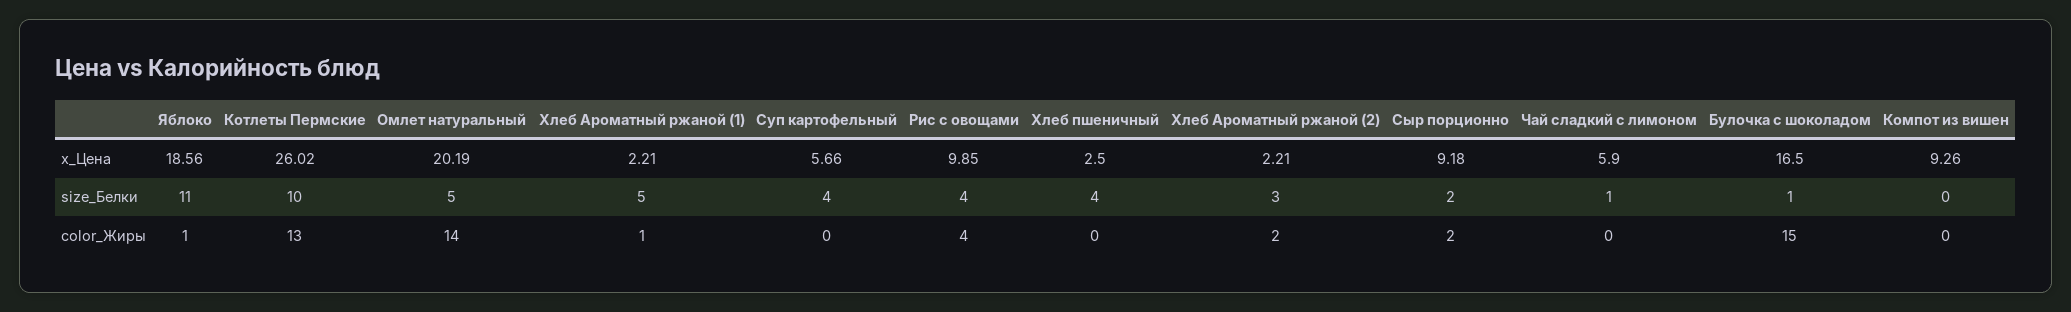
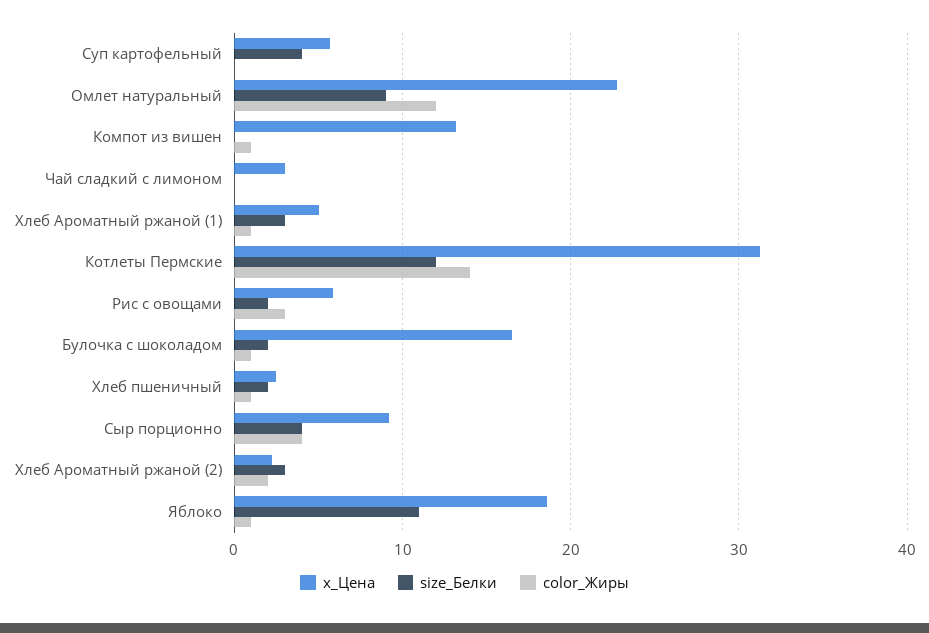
  {
    "x_Цена": {
      "Яблоко": 18.56,
-     "Котлеты Пермские": 26.02,
+     "Котлеты Пермские": 31,
-     "Омлет натуральный": 20.19,
+     "Омлет натуральный": 23,
-     "Хлеб Ароматный ржаной (1)": 2.21,
+     "Хлеб Ароматный ржаной (1)": 5,
      "Суп картофельный": 5.66,
-     "Рис с овощами": 9.85,
+     "Рис с овощами": 6,
      "Хлеб пшеничный": 2.5,
      "Хлеб Ароматный ржаной (2)": 2.21,
      "Сыр порционно": 9.18,
-     "Чай сладкий с лимоном": 5.9,
+     "Чай сладкий с лимоном": 3,
      "Булочка с шоколадом": 16.5,
-     "Компот из вишен": 9.26
+     "Компот из вишен": 13
    },
    "size_Белки": {
      "Яблоко": 11,
-     "Котлеты Пермские": 10,
+     "Котлеты Пермские": 12,
-     "Омлет натуральный": 5,
+     "Омлет натуральный": 9,
-     "Хлеб Ароматный ржаной (1)": 5,
+     "Хлеб Ароматный ржаной (1)": 3,
      "Суп картофельный": 4,
-     "Рис с овощами": 4,
+     "Рис с овощами": 2,
-     "Хлеб пшеничный": 4,
+     "Хлеб пшеничный": 2,
      "Хлеб Ароматный ржаной (2)": 3,
-     "Сыр порционно": 2,
+     "Сыр порционно": 4,
-     "Чай сладкий с лимоном": 1,
+     "Чай сладкий с лимоном": 0,
-     "Булочка с шоколадом": 1,
+     "Булочка с шоколадом": 2,
      "Компот из вишен": 0
    },
    "color_Жиры": {
      "Яблоко": 1,
-     "Котлеты Пермские": 13,
+     "Котлеты Пермские": 14,
-     "Омлет натуральный": 14,
+     "Омлет натуральный": 12,
      "Хлеб Ароматный ржаной (1)": 1,
      "Суп картофельный": 0,
-     "Рис с овощами": 4,
+     "Рис с овощами": 3,
-     "Хлеб пшеничный": 0,
+     "Хлеб пшеничный": 1,
      "Хлеб Ароматный ржаной (2)": 2,
-     "Сыр порционно": 2,
+     "Сыр порционно": 4,
      "Чай сладкий с лимоном": 0,
-     "Булочка с шоколадом": 15,
+     "Булочка с шоколадом": 1,
-     "Компот из вишен": 0
+     "Компот из вишен": 1
    }
  }

